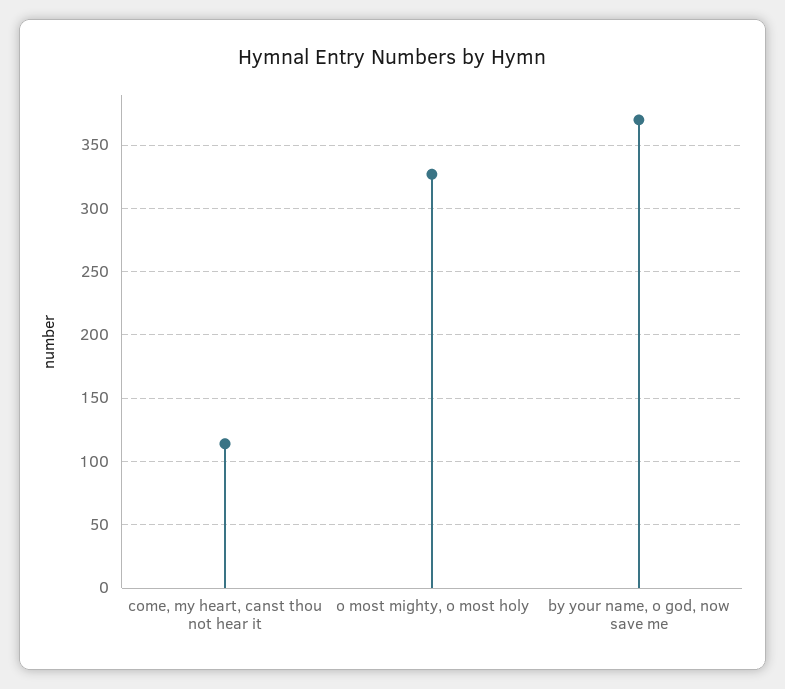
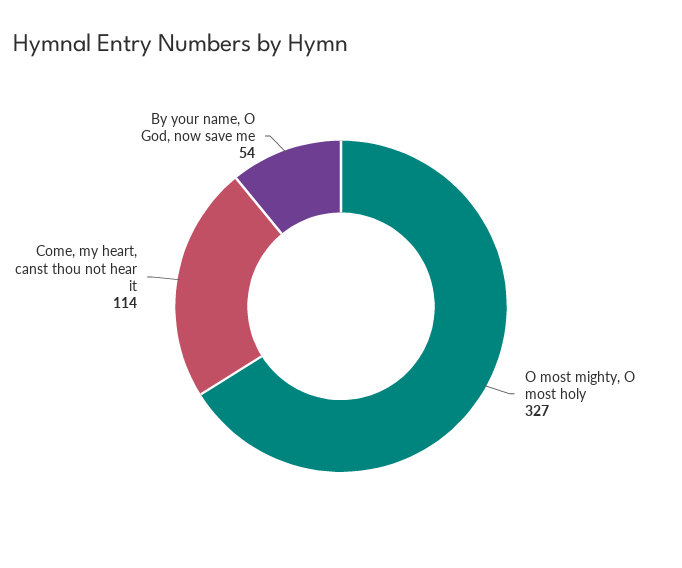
  {
    "come, my heart, canst thou not hear it": 114,
    "o most mighty, o most holy": 327,
-   "by your name, o god, now save me": 370
+   "by your name, o god, now save me": 54
  }

